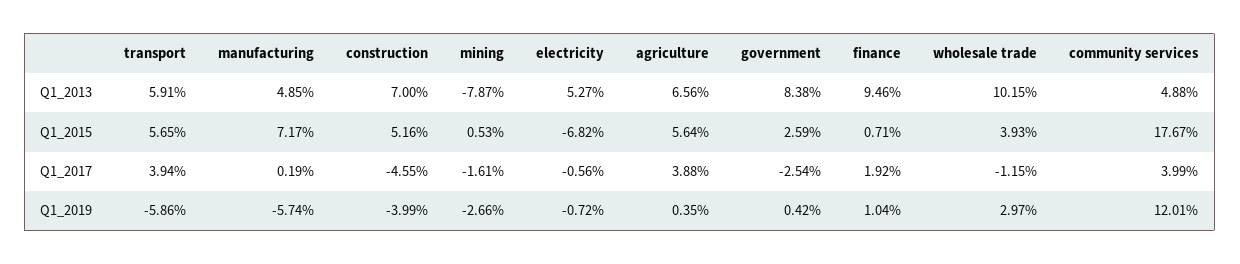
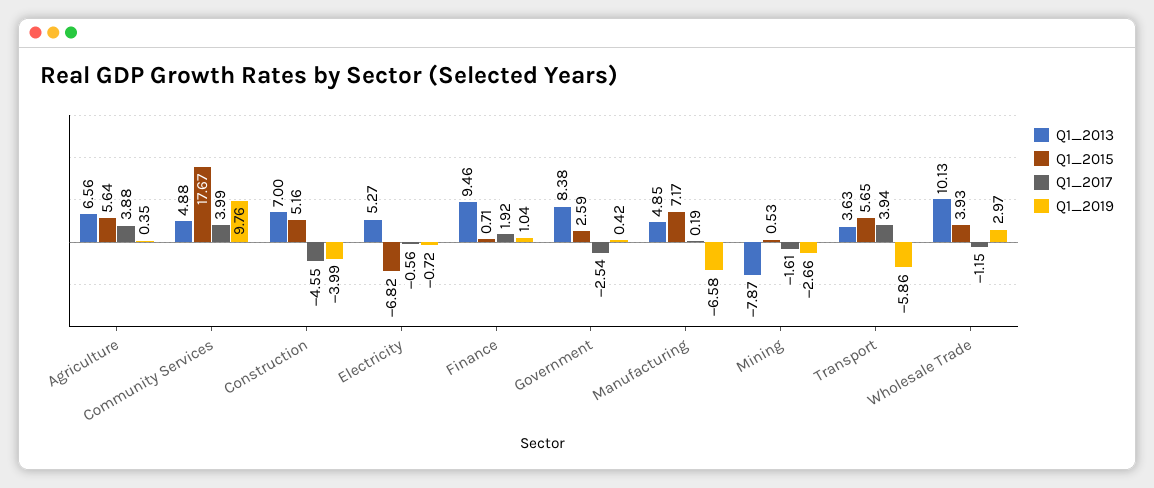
  {
    "Q1_2013": {
-     "transport": 5.91,
+     "transport": 3.63,
      "manufacturing": 4.85,
      "construction": 7,
      "mining": -7.87,
      "electricity": 5.27,
      "agriculture": 6.56,
      "government": 8.38,
      "finance": 9.46,
-     "wholesale trade": 10.15,
+     "wholesale trade": 10.13,
      "community services": 4.88
    },
    "Q1_2015": {
      "transport": 5.65,
      "manufacturing": 7.17,
      "construction": 5.16,
      "mining": 0.53,
      "electricity": -6.82,
      "agriculture": 5.64,
      "government": 2.59,
      "finance": 0.71,
      "wholesale trade": 3.93,
      "community services": 17.67
    },
    "Q1_2017": {
      "transport": 3.94,
      "manufacturing": 0.19,
      "construction": -4.55,
      "mining": -1.61,
      "electricity": -0.56,
      "agriculture": 3.88,
      "government": -2.54,
      "finance": 1.92,
      "wholesale trade": -1.15,
      "community services": 3.99
    },
    "Q1_2019": {
      "transport": -5.86,
-     "manufacturing": -5.74,
+     "manufacturing": -6.58,
      "construction": -3.99,
      "mining": -2.66,
      "electricity": -0.72,
      "agriculture": 0.35,
      "government": 0.42,
      "finance": 1.04,
      "wholesale trade": 2.97,
-     "community services": 12.01
+     "community services": 9.76
    }
  }

